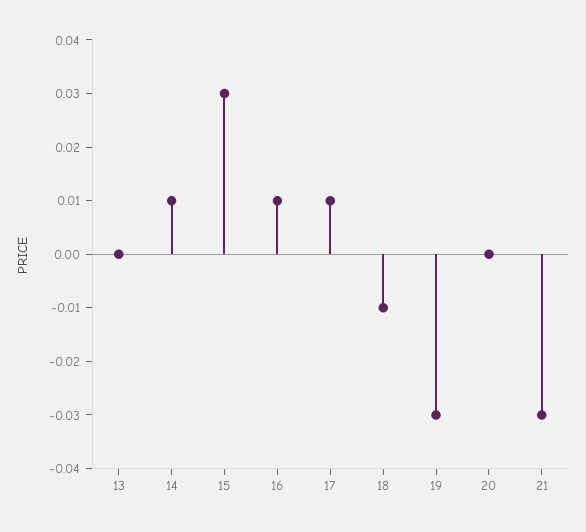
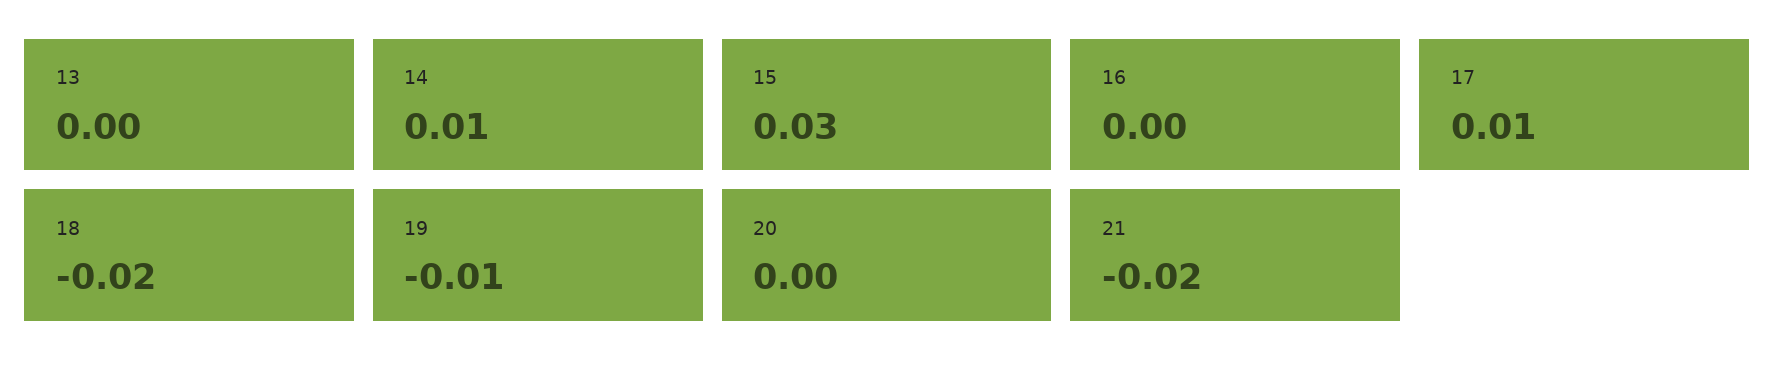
  {
    "13": 0,
    "14": 0.01,
    "15": 0.03,
-   "16": 0.01,
+   "16": 0,
    "17": 0.01,
-   "18": -0.01,
+   "18": -0.02,
-   "19": -0.03,
+   "19": -0.01,
    "20": 0,
-   "21": -0.03
+   "21": -0.02
  }

